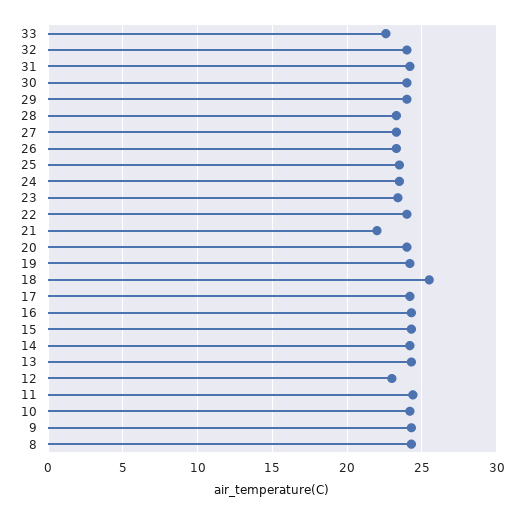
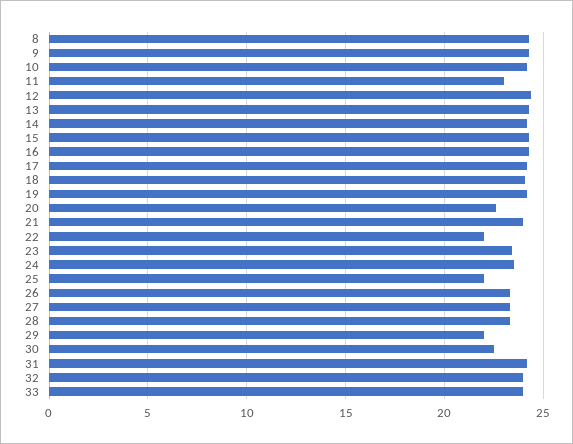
  {
-   "33": 22.5,
+   "33": 24,
    "32": 24,
    "31": 24,
-   "30": 24,
+   "30": 22.5,
-   "29": 24,
+   "29": 22,
    "28": 23.5,
    "27": 23.5,
    "26": 23.5,
-   "25": 23.5,
+   "25": 22,
    "24": 23.5,
    "23": 23.5,
-   "22": 24,
+   "22": 22,
-   "21": 22,
+   "21": 24,
-   "20": 24,
+   "20": 22.5,
    "19": 24,
-   "18": 25.5,
+   "18": 24,
    "17": 24,
    "16": 24.5,
    "15": 24.5,
    "14": 24,
    "13": 24.5,
-   "12": 23,
+   "12": 24.5,
-   "11": 24.5,
+   "11": 23,
    "10": 24,
    "9": 24.5,
    "8": 24.5
  }

